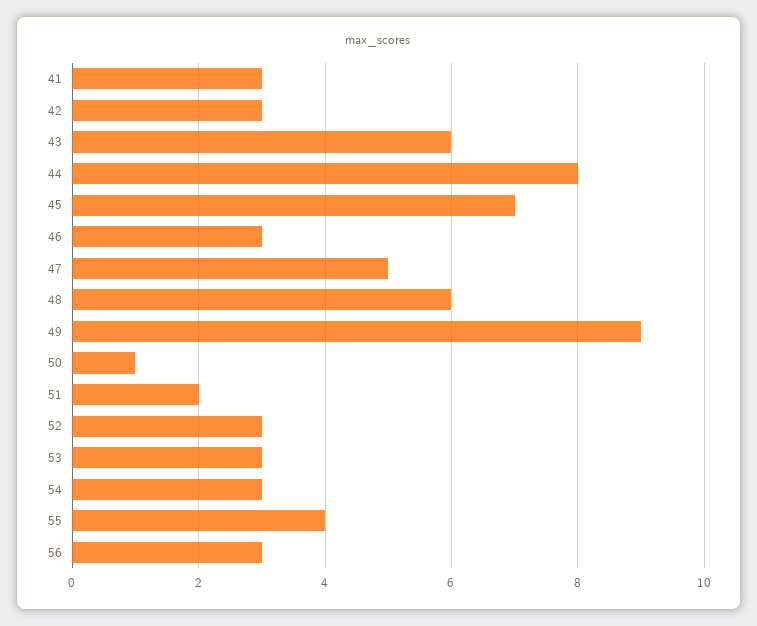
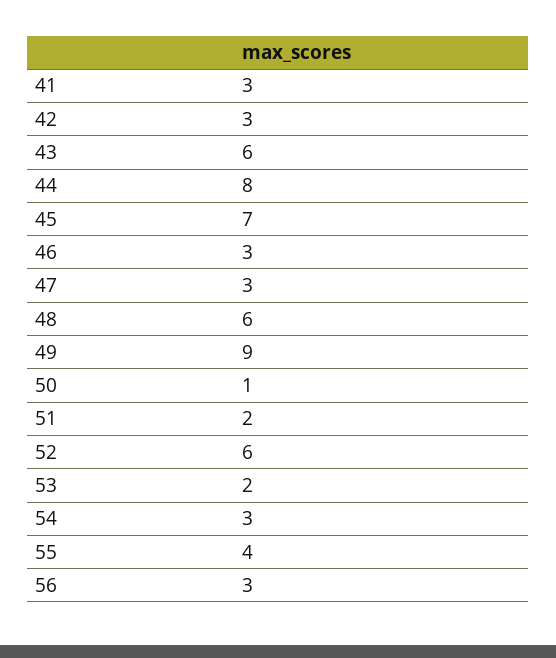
  {
    "41": 3,
    "42": 3,
    "43": 6,
    "44": 8,
    "45": 7,
    "46": 3,
-   "47": 5,
+   "47": 3,
    "48": 6,
    "49": 9,
    "50": 1,
    "51": 2,
-   "52": 3,
+   "52": 6,
-   "53": 3,
+   "53": 2,
    "54": 3,
    "55": 4,
    "56": 3
  }

